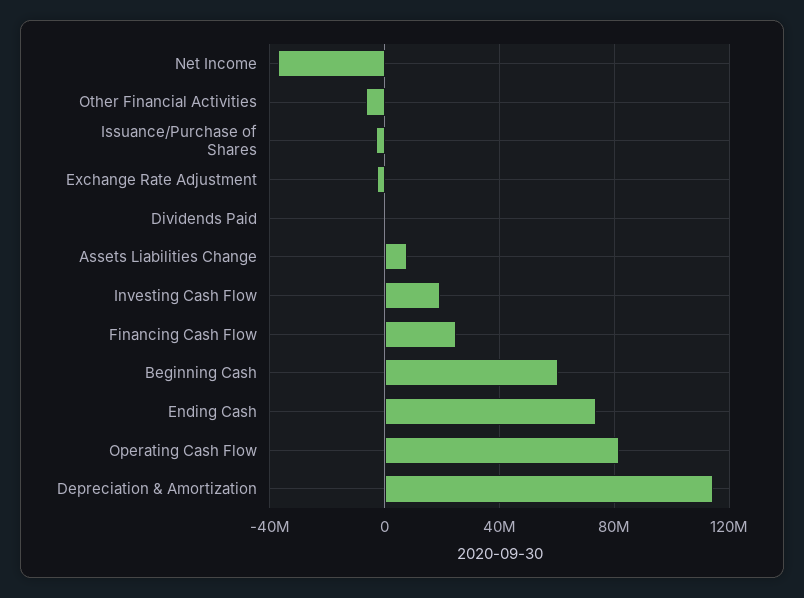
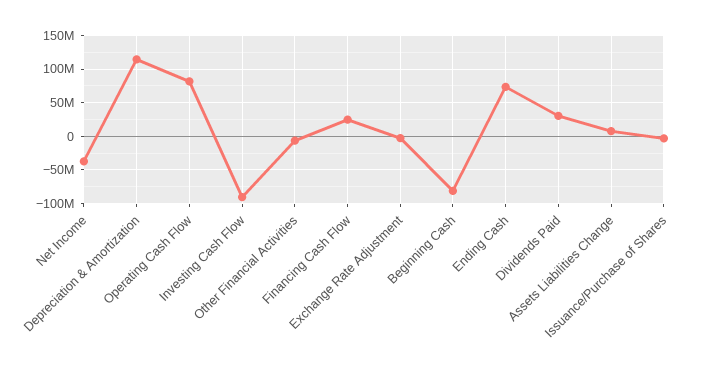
  {
    "Net Income": -35000000,
    "Other Financial Activities": -5000000,
    "Issuance/Purchase of Shares": -5000000,
    "Exchange Rate Adjustment": -5000000,
-   "Dividends Paid": 0,
+   "Dividends Paid": 30000000,
    "Assets Liabilities Change": 10000000,
-   "Investing Cash Flow": 20000000,
+   "Investing Cash Flow": -90000000,
    "Financing Cash Flow": 25000000,
-   "Beginning Cash": 60000000,
+   "Beginning Cash": -80000000,
    "Ending Cash": 75000000,
    "Operating Cash Flow": 80000000,
    "Depreciation & Amortization": 115000000
  }

